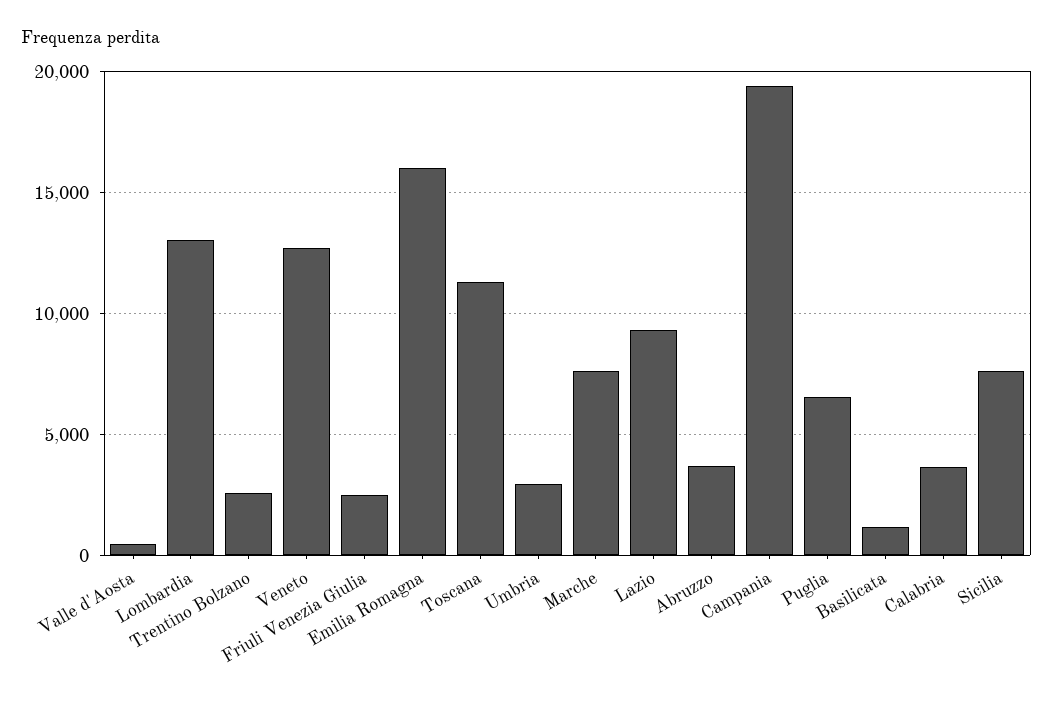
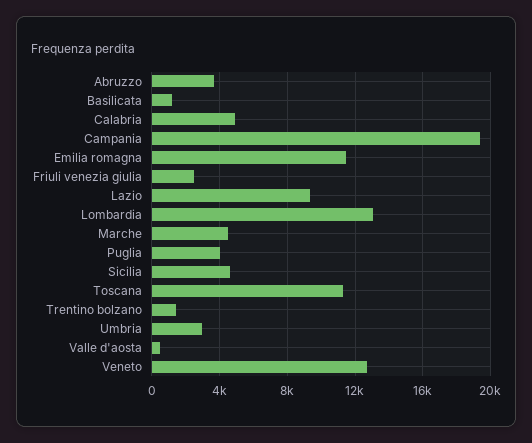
  {
    "Valle d'Aosta": 500,
    "Lombardia": 13000,
-   "Trentino Bolzano": 2500,
+   "Trentino Bolzano": 1500,
    "Veneto": 12500,
    "Friuli Venezia Giulia": 2500,
-   "Emilia Romagna": 16000,
+   "Emilia Romagna": 11500,
    "Toscana": 11500,
    "Umbria": 3000,
-   "Marche": 7500,
+   "Marche": 4500,
    "Lazio": 9500,
    "Abruzzo": 3500,
    "Campania": 19500,
-   "Puglia": 6500,
+   "Puglia": 4000,
    "Basilicata": 1000,
-   "Calabria": 3500,
+   "Calabria": 5000,
-   "Sicilia": 7500
+   "Sicilia": 4500
  }

